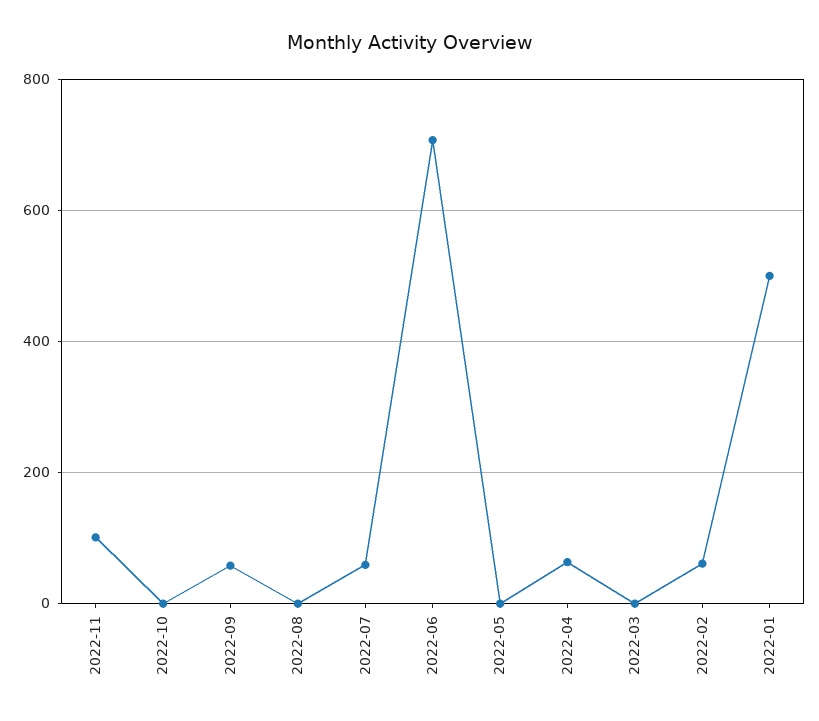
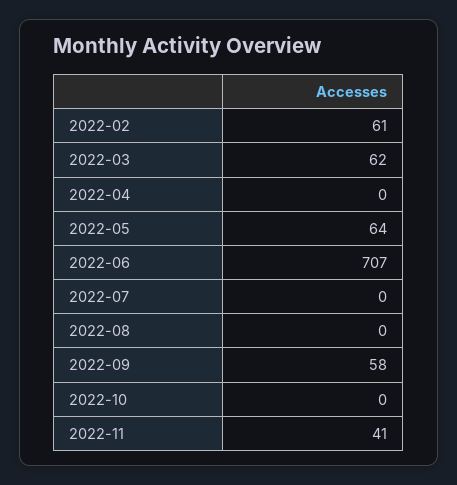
  {
-   "2022-11": 100,
+   "2022-11": 41,
    "2022-10": 0,
    "2022-09": 58,
    "2022-08": 0,
-   "2022-07": 60,
+   "2022-07": 0,
    "2022-06": 707,
-   "2022-05": 0,
+   "2022-05": 64,
-   "2022-04": 60,
+   "2022-04": 0,
-   "2022-03": 0,
+   "2022-03": 62,
-   "2022-02": 61,
+   "2022-02": 61
-   "2022-01": 500
  }

